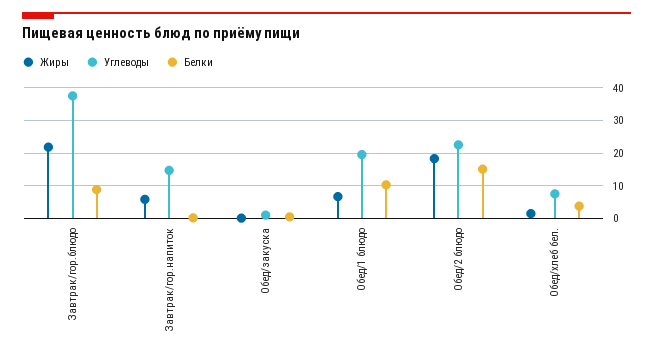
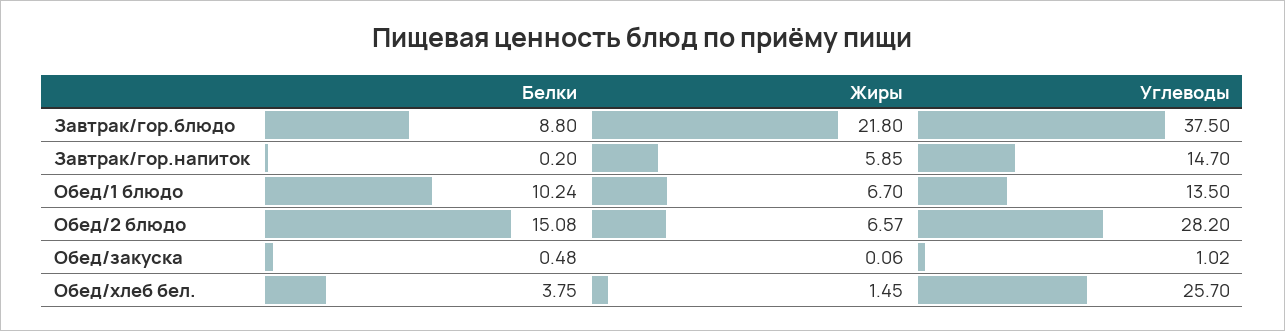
  {
    "Жиры": {
      "Завтрак/гор.блюдо": 21.8,
      "Завтрак/гор.напиток": 5.85,
      "Обед/закуска": 0.06,
      "Обед/1 блюдо": 6.7,
-     "Обед/2 блюдо": 18,
+     "Обед/2 блюдо": 6.57,
      "Обед/хлеб бел.": 1.45
    },
    "Углеводы": {
      "Завтрак/гор.блюдо": 37.5,
      "Завтрак/гор.напиток": 14.7,
      "Обед/закуска": 1.02,
-     "Обед/1 блюдо": 20,
+     "Обед/1 блюдо": 13.5,
-     "Обед/2 блюдо": 22,
+     "Обед/2 блюдо": 28.2,
-     "Обед/хлеб бел.": 8
+     "Обед/хлеб бел.": 25.7
    },
    "Белки": {
      "Завтрак/гор.блюдо": 8.8,
      "Завтрак/гор.напиток": 0.2,
      "Обед/закуска": 0.48,
      "Обед/1 блюдо": 10.24,
      "Обед/2 блюдо": 15.08,
      "Обед/хлеб бел.": 3.75
    }
  }

